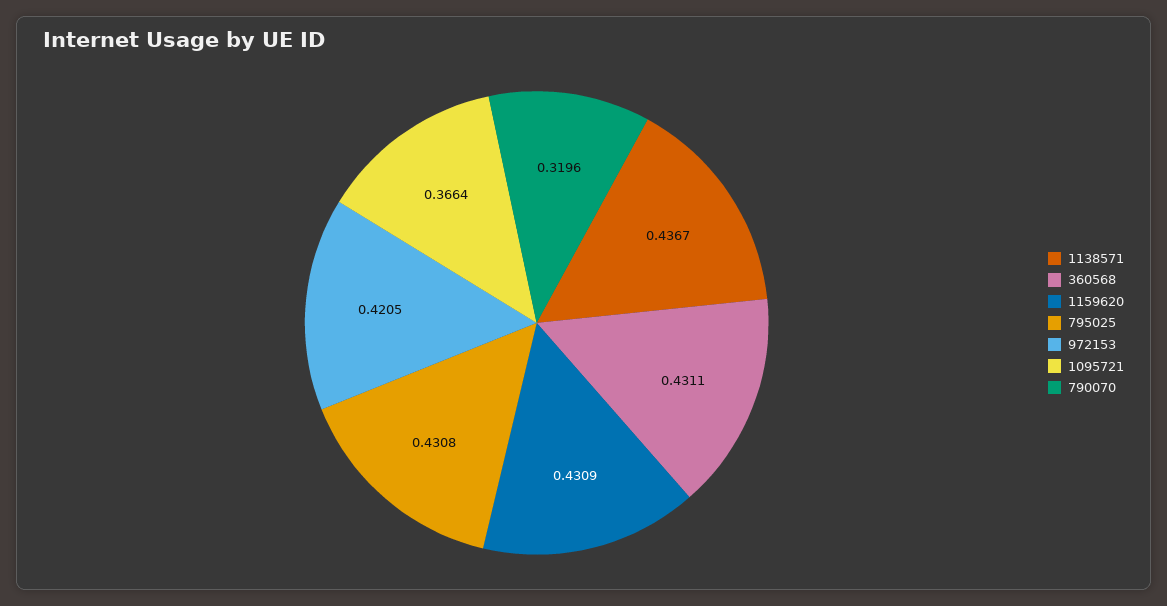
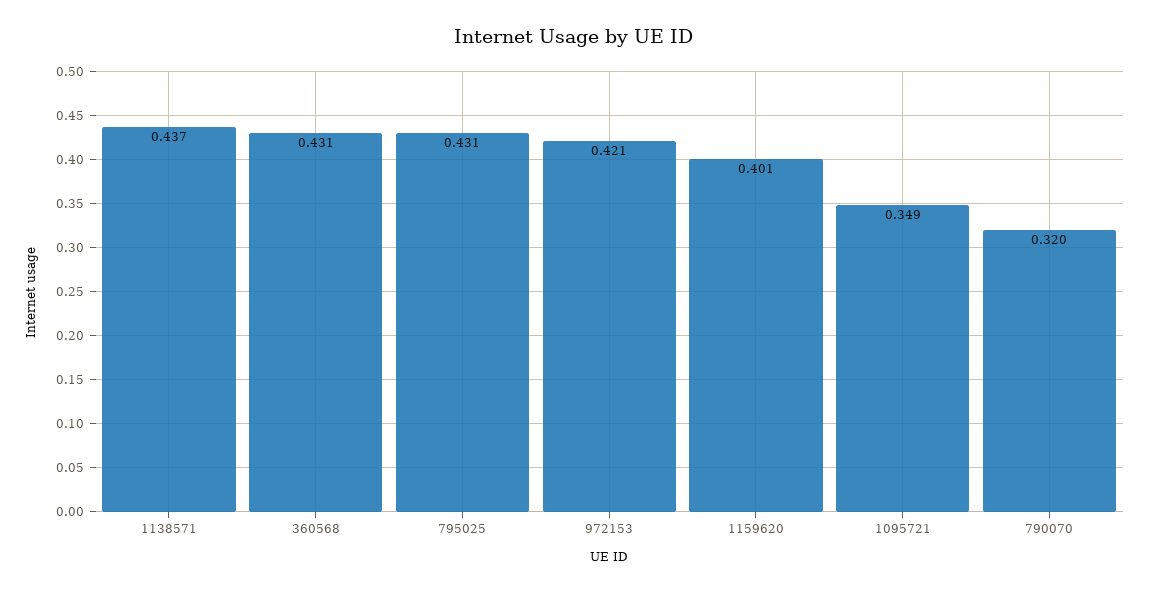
  {
    "1138571": 0.4367,
    "360568": 0.4311,
-   "1159620": 0.4309,
+   "1159620": 0.401,
    "795025": 0.4308,
    "972153": 0.4205,
-   "1095721": 0.3664,
+   "1095721": 0.349,
    "790070": 0.3196
  }

